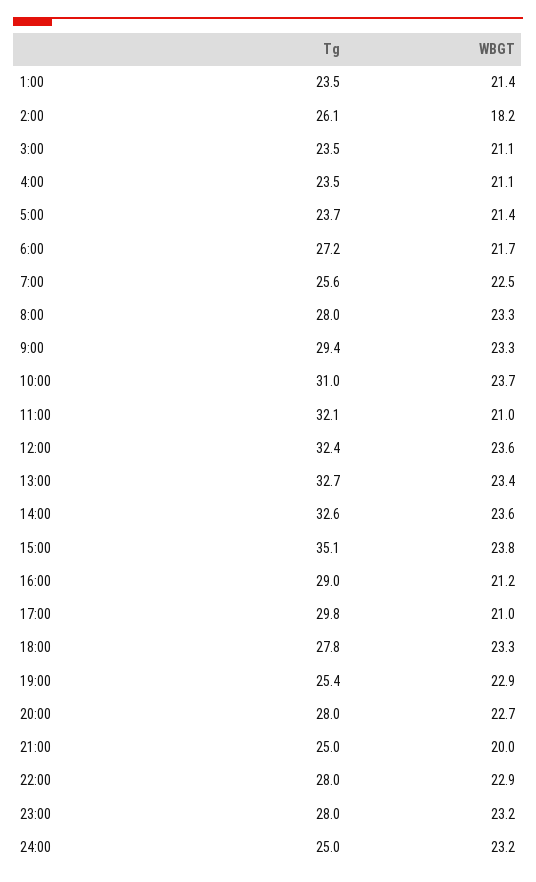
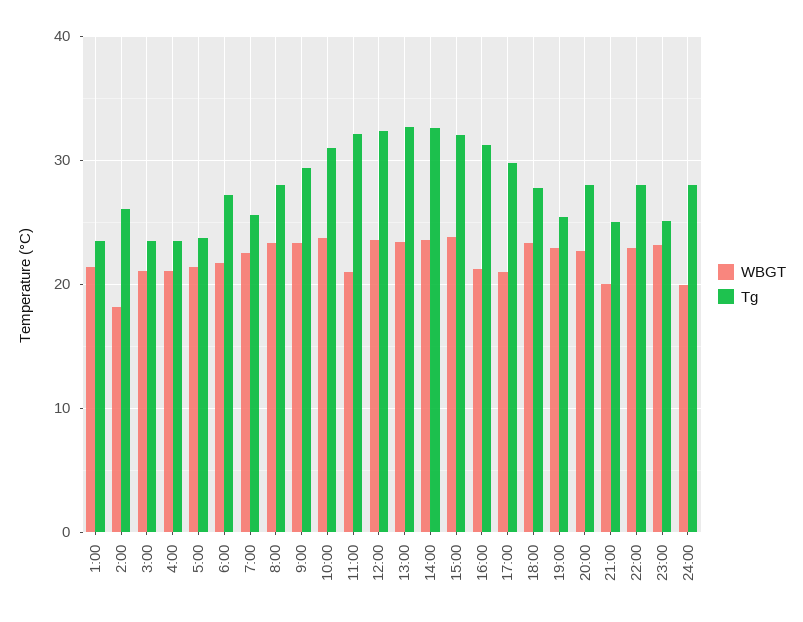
  {
    "Tg": {
      "1:00": 23.5,
      "2:00": 26.1,
      "3:00": 23.5,
      "4:00": 23.5,
      "5:00": 23.7,
      "6:00": 27.2,
      "7:00": 25.6,
      "8:00": 28,
      "9:00": 29.4,
      "10:00": 31,
      "11:00": 32.1,
      "12:00": 32.4,
      "13:00": 32.7,
      "14:00": 32.6,
-     "15:00": 35.1,
+     "15:00": 32,
-     "16:00": 29,
+     "16:00": 31,
      "17:00": 29.8,
      "18:00": 27.8,
      "19:00": 25.4,
      "20:00": 28,
      "21:00": 25,
      "22:00": 28,
-     "23:00": 28,
+     "23:00": 25,
-     "24:00": 25
+     "24:00": 28
    },
    "WBGT": {
      "1:00": 21.4,
      "2:00": 18.2,
      "3:00": 21.1,
      "4:00": 21.1,
      "5:00": 21.4,
      "6:00": 21.7,
      "7:00": 22.5,
      "8:00": 23.3,
      "9:00": 23.3,
      "10:00": 23.7,
      "11:00": 21,
      "12:00": 23.6,
      "13:00": 23.4,
      "14:00": 23.6,
      "15:00": 23.8,
      "16:00": 21.2,
      "17:00": 21,
      "18:00": 23.3,
      "19:00": 22.9,
      "20:00": 22.7,
      "21:00": 20,
      "22:00": 22.9,
      "23:00": 23.2,
-     "24:00": 23.2
+     "24:00": 20
    }
  }

